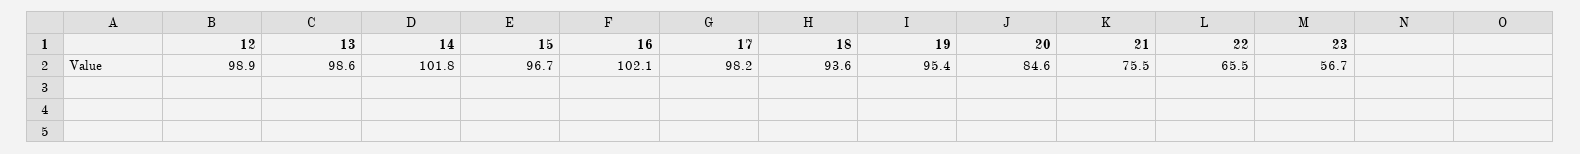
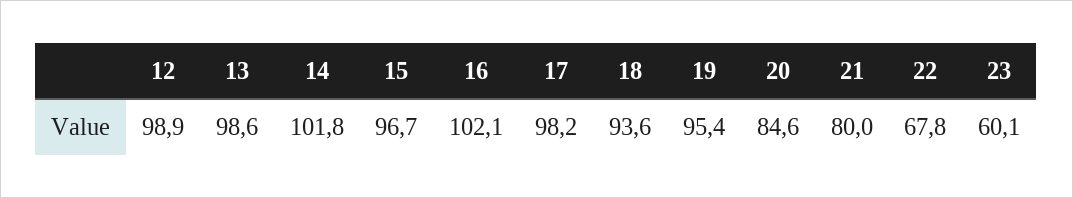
  {
    "12": 98.9,
    "13": 98.6,
    "14": 101.8,
    "15": 96.7,
    "16": 102.1,
    "17": 98.2,
    "18": 93.6,
    "19": 95.4,
    "20": 84.6,
-   "21": 75.5,
+   "21": 80,
-   "22": 65.5,
+   "22": 67.8,
-   "23": 56.7
+   "23": 60.1
  }

